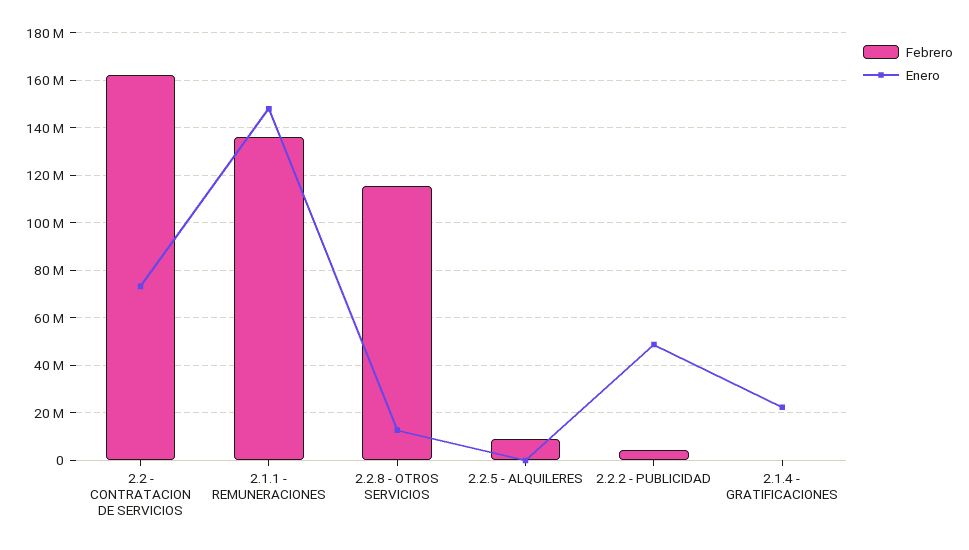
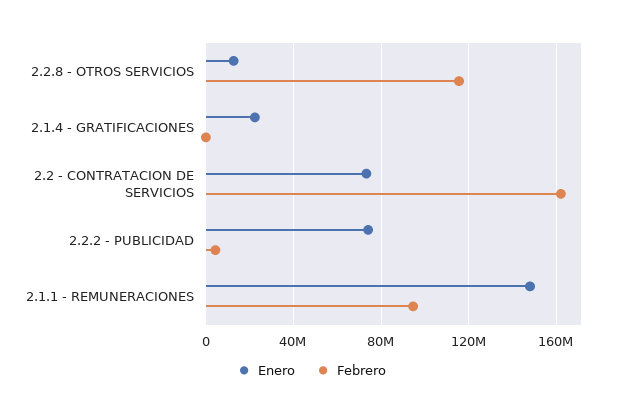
  {
    "Febrero": {
      "2.2 - CONTRATACION DE SERVICIOS": 160000000,
-     "2.1.1 - REMUNERACIONES": 135000000,
+     "2.1.1 - REMUNERACIONES": 95000000,
      "2.2.8 - OTROS SERVICIOS": 115000000,
-     "2.2.5 - ALQUILERES": 10000000,
      "2.2.2 - PUBLICIDAD": 5000000,
      "2.1.4 - GRATIFICACIONES": 0
    },
    "Enero": {
      "2.2 - CONTRATACION DE SERVICIOS": 75000000,
      "2.1.1 - REMUNERACIONES": 150000000,
      "2.2.8 - OTROS SERVICIOS": 15000000,
-     "2.2.5 - ALQUILERES": 0,
-     "2.2.2 - PUBLICIDAD": 50000000,
+     "2.2.2 - PUBLICIDAD": 75000000,
      "2.1.4 - GRATIFICACIONES": 20000000
    }
  }

